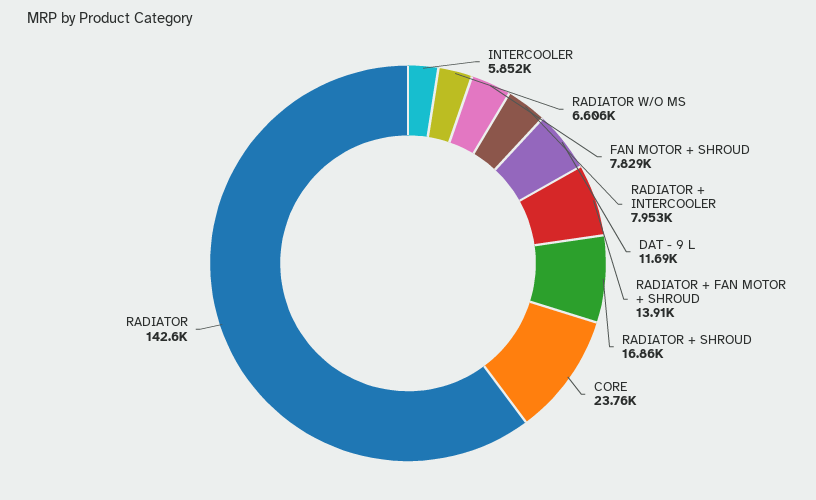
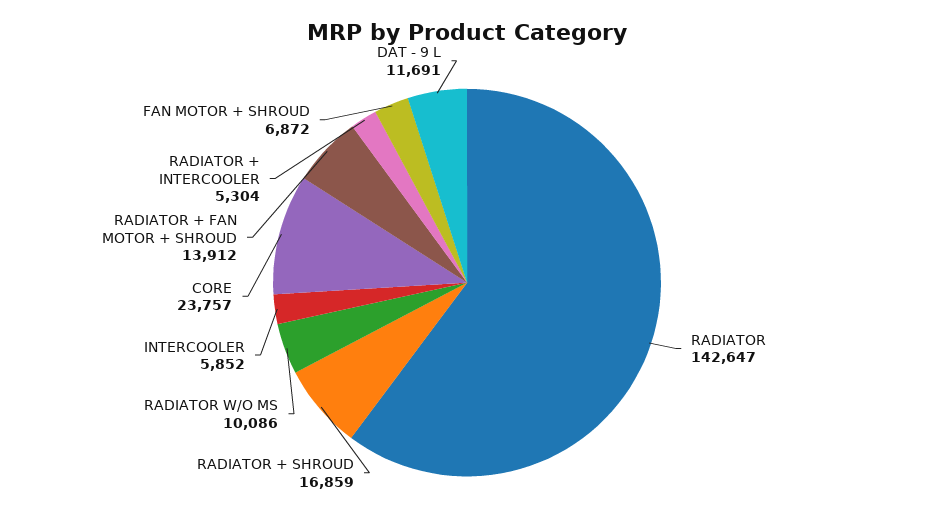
  {
    "INTERCOOLER": 5852,
-   "RADIATOR W/O MS": 6606,
+   "RADIATOR W/O MS": 10086,
-   "FAN MOTOR + SHROUD": 7829,
+   "FAN MOTOR + SHROUD": 6872,
-   "RADIATOR + INTERCOOLER": 7953,
+   "RADIATOR + INTERCOOLER": 5304,
    "DAT - 9 L": 11691,
    "RADIATOR + FAN MOTOR + SHROUD": 13912,
    "RADIATOR + SHROUD": 16859,
    "CORE": 23757,
    "RADIATOR": 142647
  }

